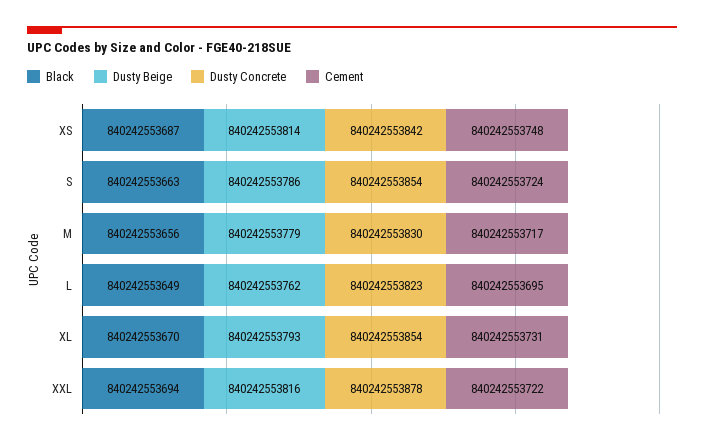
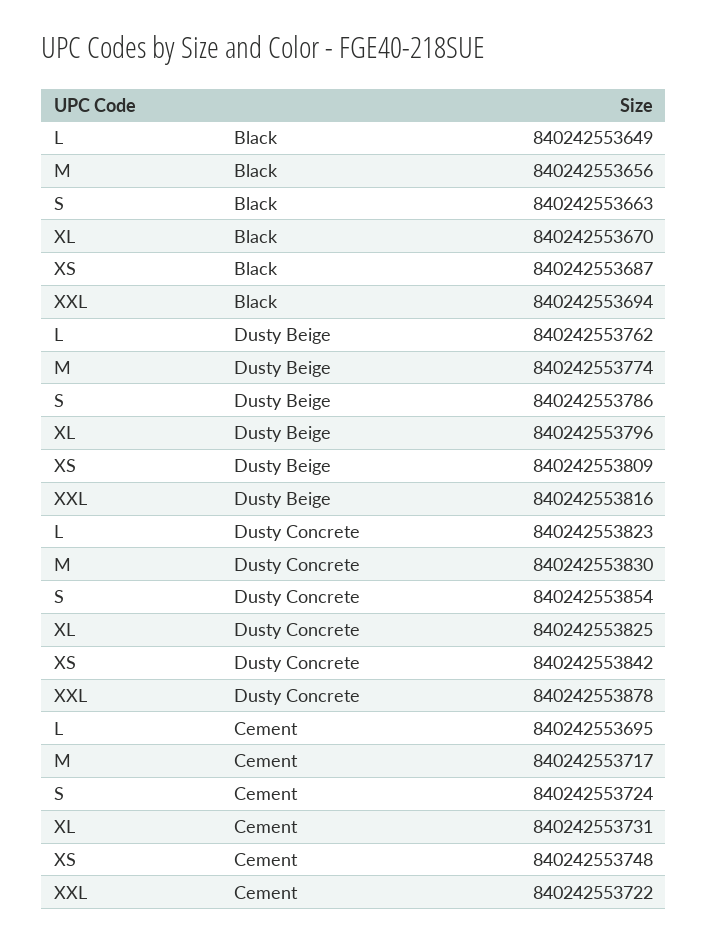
  {
    "Black": {
      "XS": 840242553687,
      "S": 840242553663,
      "M": 840242553656,
      "L": 840242553649,
      "XL": 840242553670,
      "XXL": 840242553694
    },
    "Dusty Beige": {
-     "XS": 840242553814,
+     "XS": 840242553809,
      "S": 840242553786,
-     "M": 840242553779,
+     "M": 840242553774,
      "L": 840242553762,
-     "XL": 840242553793,
+     "XL": 840242553796,
      "XXL": 840242553816
    },
    "Dusty Concrete": {
      "XS": 840242553842,
      "S": 840242553854,
      "M": 840242553830,
      "L": 840242553823,
-     "XL": 840242553854,
+     "XL": 840242553825,
      "XXL": 840242553878
    },
    "Cement": {
      "XS": 840242553748,
      "S": 840242553724,
      "M": 840242553717,
      "L": 840242553695,
      "XL": 840242553731,
      "XXL": 840242553722
    }
  }

